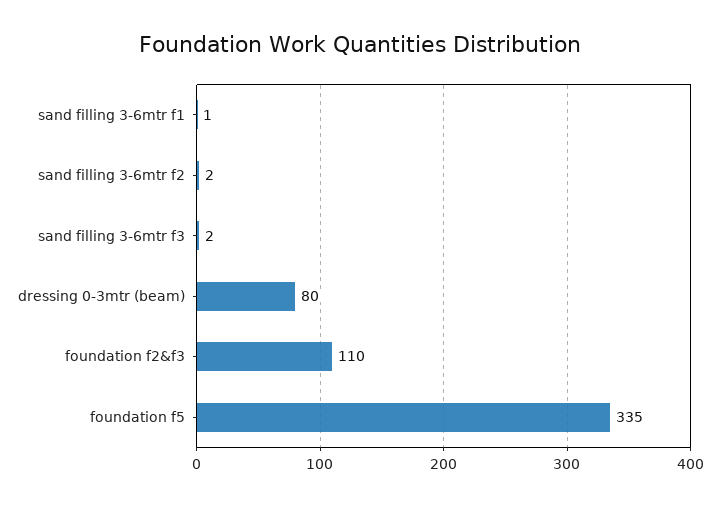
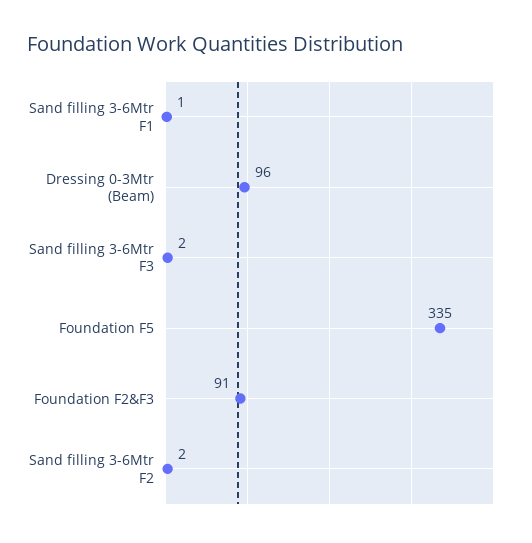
  {
    "sand filling 3-6mtr f1": 1,
    "sand filling 3-6mtr f2": 2,
    "sand filling 3-6mtr f3": 2,
-   "dressing 0-3mtr (beam)": 80,
+   "dressing 0-3mtr (beam)": 96,
-   "foundation f2&f3": 110,
+   "foundation f2&f3": 91,
    "foundation f5": 335
  }

